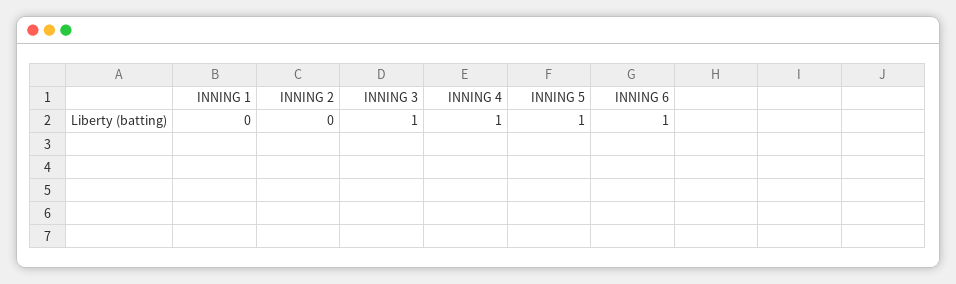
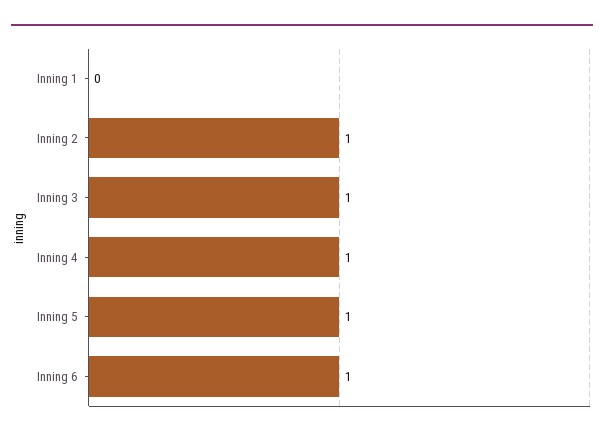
  {
    "INNING 1": 0,
-   "INNING 2": 0,
+   "INNING 2": 1,
    "INNING 3": 1,
    "INNING 4": 1,
    "INNING 5": 1,
    "INNING 6": 1
  }

